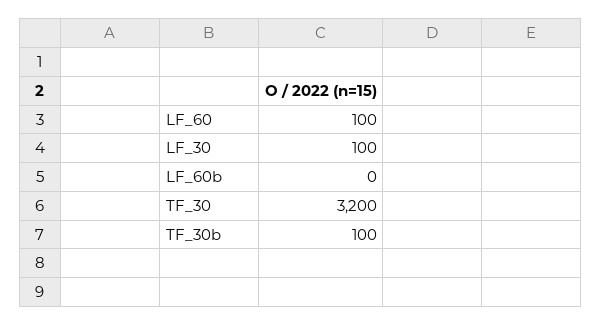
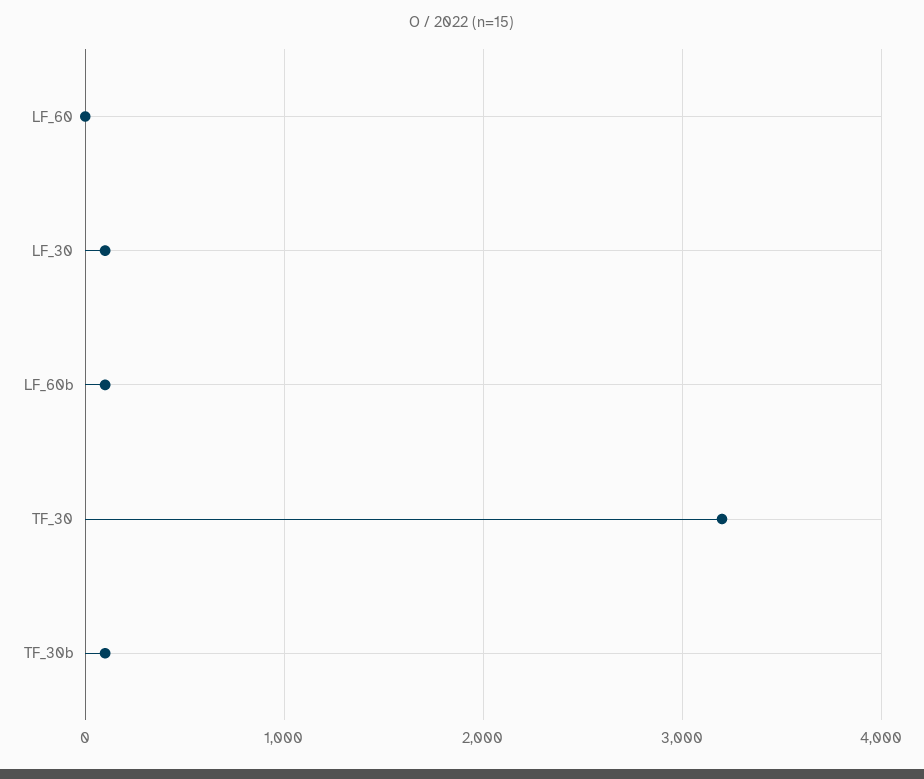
  {
-   "LF_60": 100,
+   "LF_60": 0,
    "LF_30": 100,
-   "LF_60b": 0,
+   "LF_60b": 100,
    "TF_30": 3200,
    "TF_30b": 100
  }

